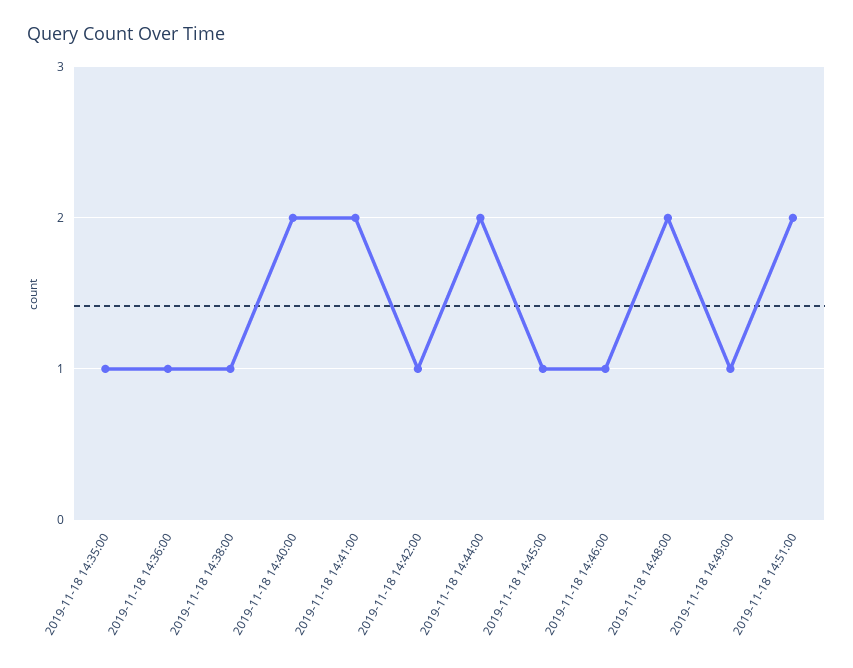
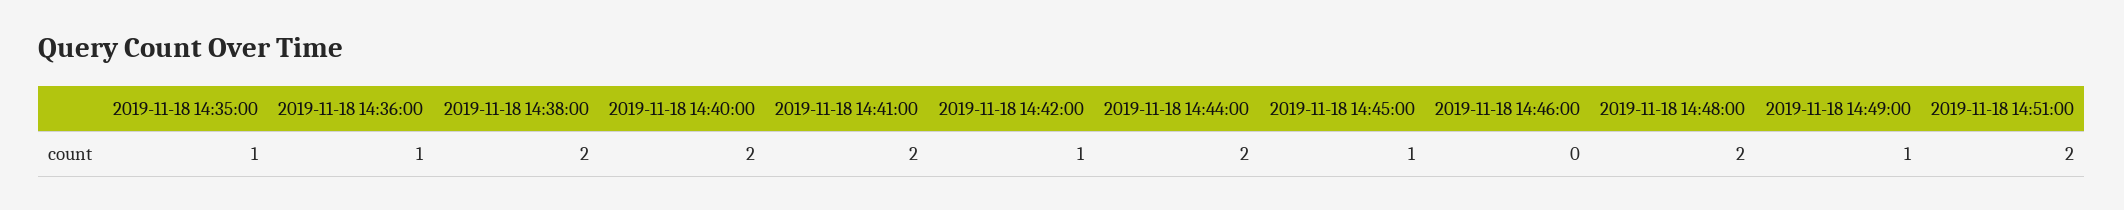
  {
    "2019-11-18 14:35:00": 1,
    "2019-11-18 14:36:00": 1,
-   "2019-11-18 14:38:00": 1,
+   "2019-11-18 14:38:00": 2,
    "2019-11-18 14:40:00": 2,
    "2019-11-18 14:41:00": 2,
    "2019-11-18 14:42:00": 1,
    "2019-11-18 14:44:00": 2,
    "2019-11-18 14:45:00": 1,
-   "2019-11-18 14:46:00": 1,
+   "2019-11-18 14:46:00": 0,
    "2019-11-18 14:48:00": 2,
    "2019-11-18 14:49:00": 1,
    "2019-11-18 14:51:00": 2
  }

